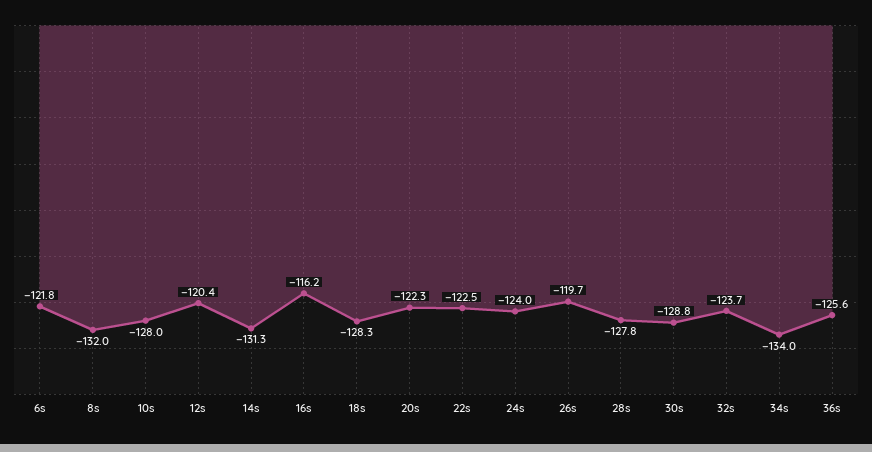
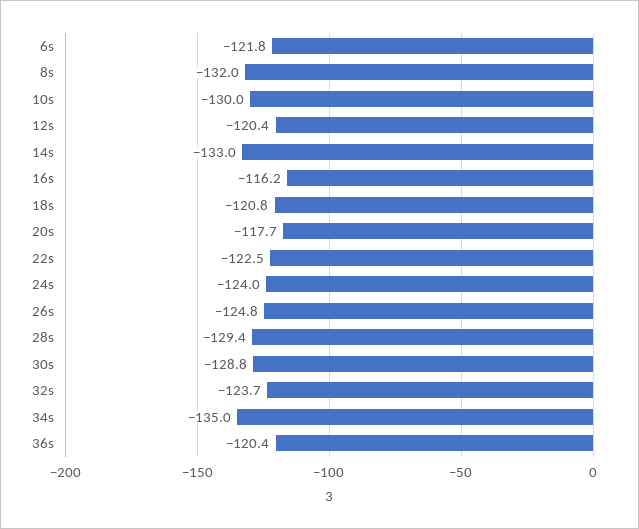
  {
    "6s": -121.8,
    "8s": -132,
-   "10s": -128,
+   "10s": -130,
    "12s": -120.4,
-   "14s": -131.3,
+   "14s": -133,
    "16s": -116.2,
-   "18s": -128.3,
+   "18s": -120.8,
-   "20s": -122.3,
+   "20s": -117.7,
    "22s": -122.5,
    "24s": -124,
-   "26s": -119.7,
+   "26s": -124.8,
-   "28s": -127.8,
+   "28s": -129.4,
    "30s": -128.8,
    "32s": -123.7,
-   "34s": -134,
+   "34s": -135,
-   "36s": -125.6
+   "36s": -120.4
  }

